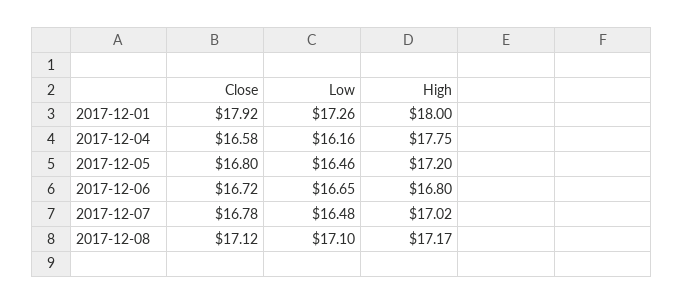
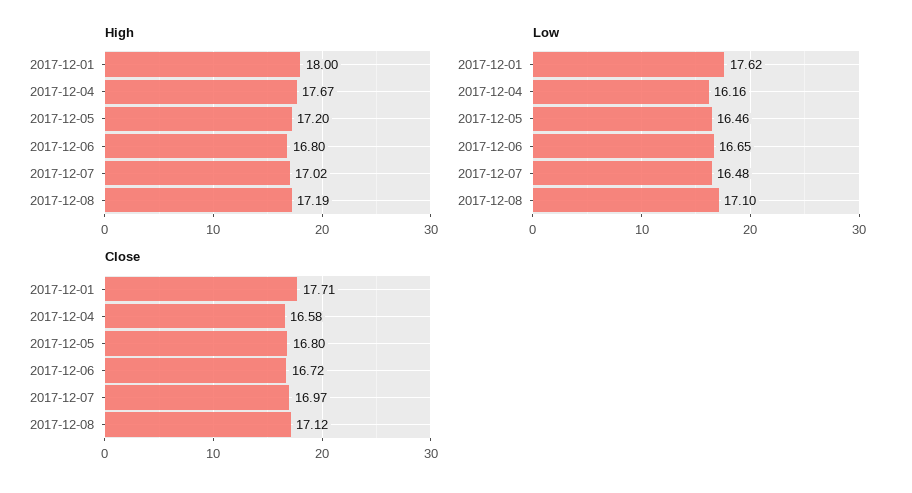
  {
    "Close": {
-     "2017-12-01": 17.92,
+     "2017-12-01": 17.71,
      "2017-12-04": 16.58,
      "2017-12-05": 16.8,
      "2017-12-06": 16.72,
-     "2017-12-07": 16.78,
+     "2017-12-07": 16.97,
      "2017-12-08": 17.12
    },
    "Low": {
-     "2017-12-01": 17.26,
+     "2017-12-01": 17.62,
      "2017-12-04": 16.16,
      "2017-12-05": 16.46,
      "2017-12-06": 16.65,
      "2017-12-07": 16.48,
      "2017-12-08": 17.1
    },
    "High": {
      "2017-12-01": 18,
-     "2017-12-04": 17.75,
+     "2017-12-04": 17.67,
      "2017-12-05": 17.2,
      "2017-12-06": 16.8,
      "2017-12-07": 17.02,
-     "2017-12-08": 17.17
+     "2017-12-08": 17.19
    }
  }

